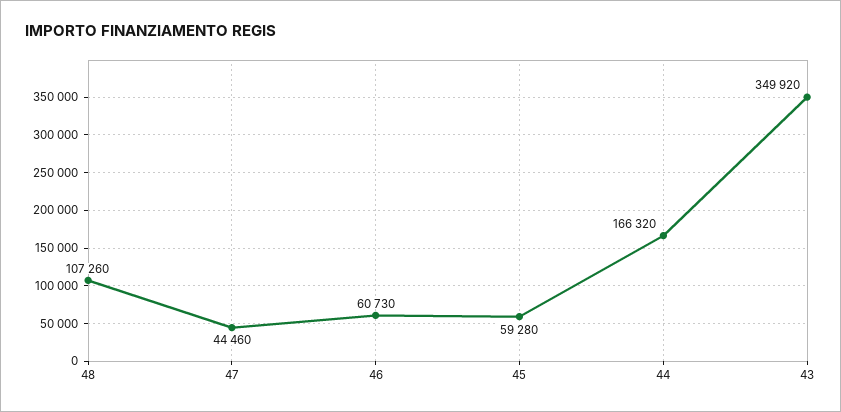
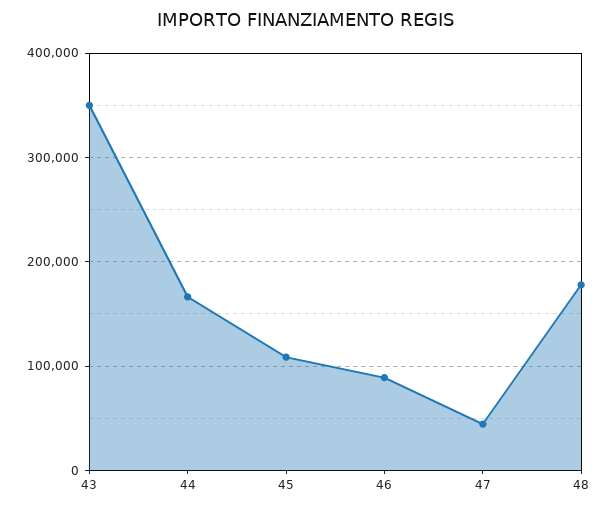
  {
-   "48": 107260,
+   "48": 180000,
    "47": 44460,
-   "46": 60730,
+   "46": 90000,
-   "45": 59280,
+   "45": 110000,
    "44": 166320,
    "43": 349920
  }

